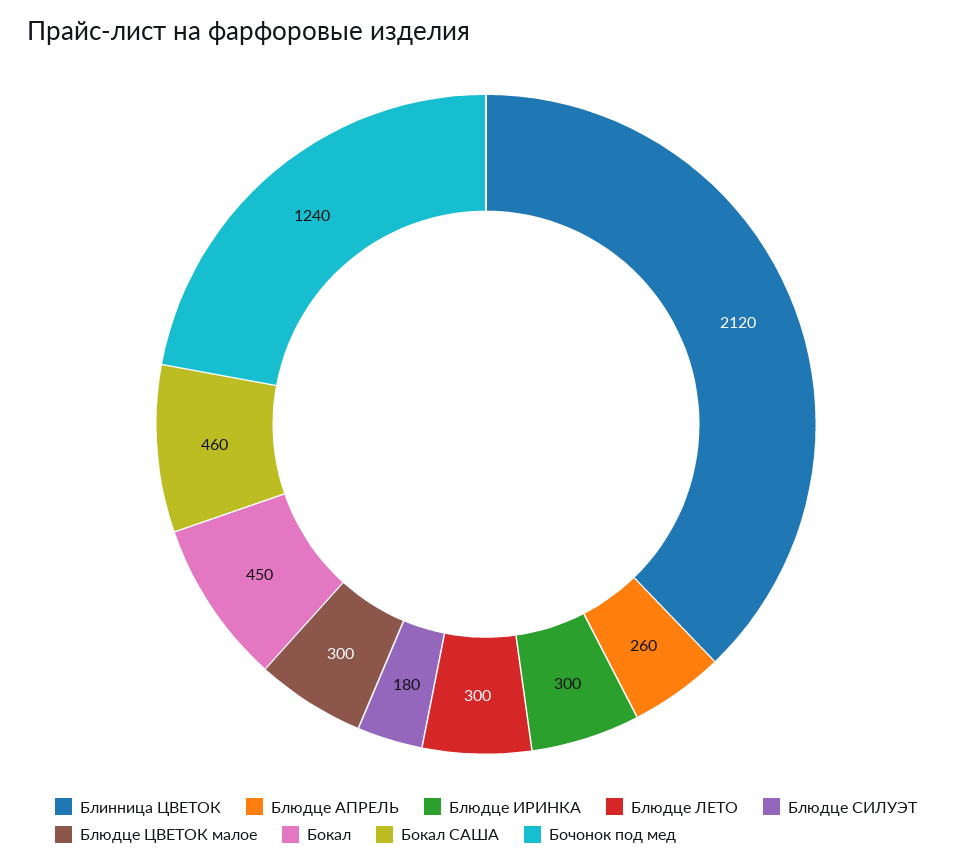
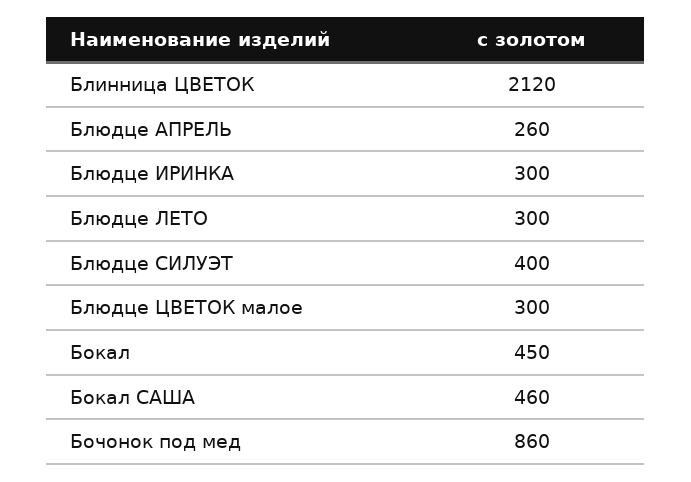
  {
    "Блинница ЦВЕТОК": 2120,
    "Блюдце АПРЕЛЬ": 260,
    "Блюдце ИРИНКА": 300,
    "Блюдце ЛЕТО": 300,
-   "Блюдце СИЛУЭТ": 180,
+   "Блюдце СИЛУЭТ": 400,
    "Блюдце ЦВЕТОК малое": 300,
    "Бокал": 450,
    "Бокал САША": 460,
-   "Бочонок под мед": 1240
+   "Бочонок под мед": 860
  }

